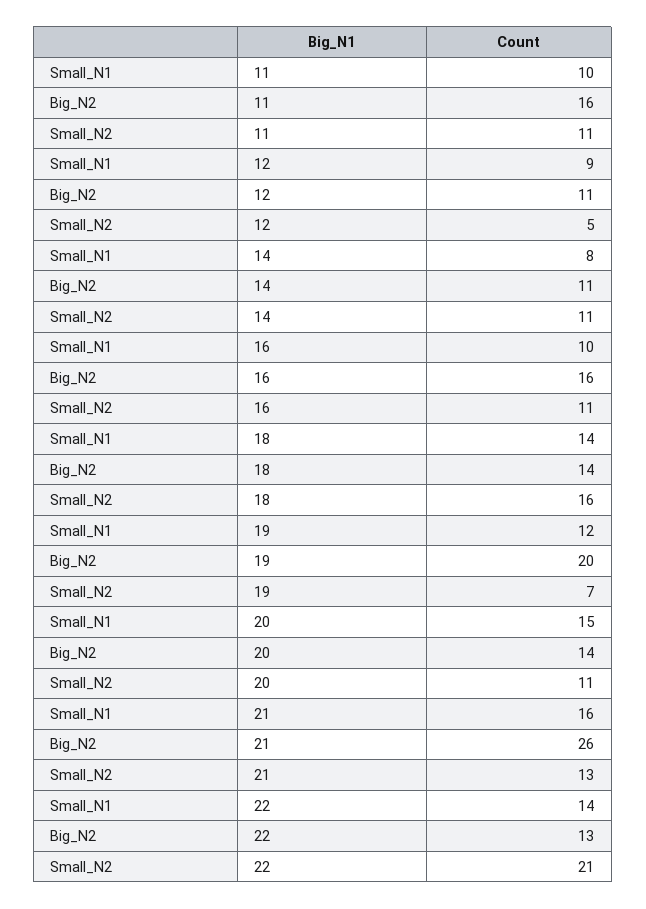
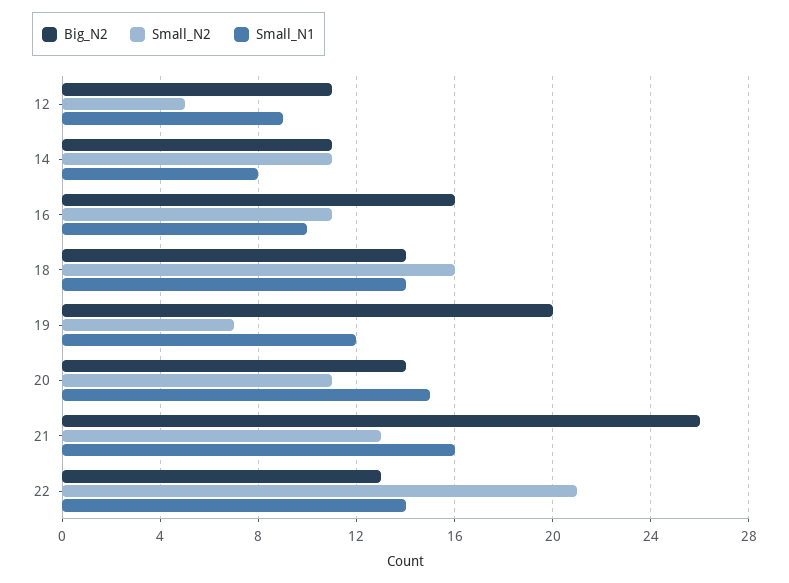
  {
    "Small_N1": {
-     "11": 10,
      "12": 9,
      "14": 8,
      "16": 10,
      "18": 14,
      "19": 12,
      "20": 15,
      "21": 16,
      "22": 14
    },
    "Big_N2": {
-     "11": 16,
      "12": 11,
      "14": 11,
      "16": 16,
      "18": 14,
      "19": 20,
      "20": 14,
      "21": 26,
      "22": 13
    },
    "Small_N2": {
-     "11": 11,
      "12": 5,
      "14": 11,
      "16": 11,
      "18": 16,
      "19": 7,
      "20": 11,
      "21": 13,
      "22": 21
    }
  }

